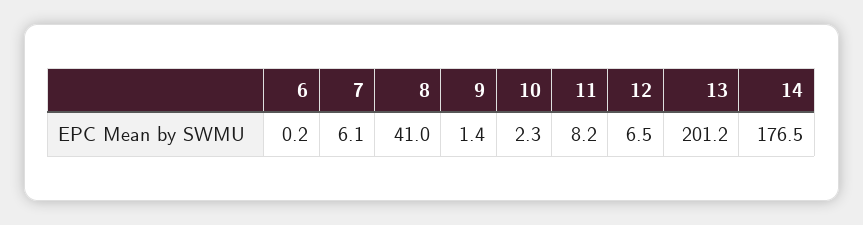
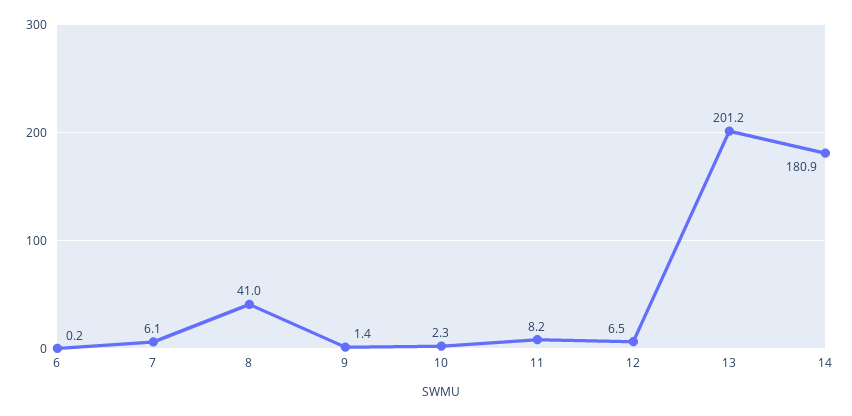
  {
    "6": 0.2,
    "7": 6.1,
    "8": 41,
    "9": 1.4,
    "10": 2.3,
    "11": 8.2,
    "12": 6.5,
    "13": 201.2,
-   "14": 176.5
+   "14": 180.9
  }

